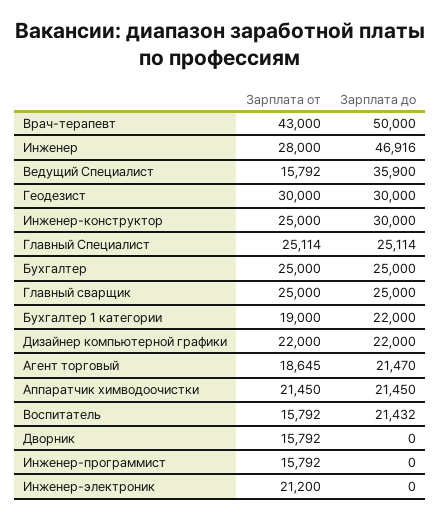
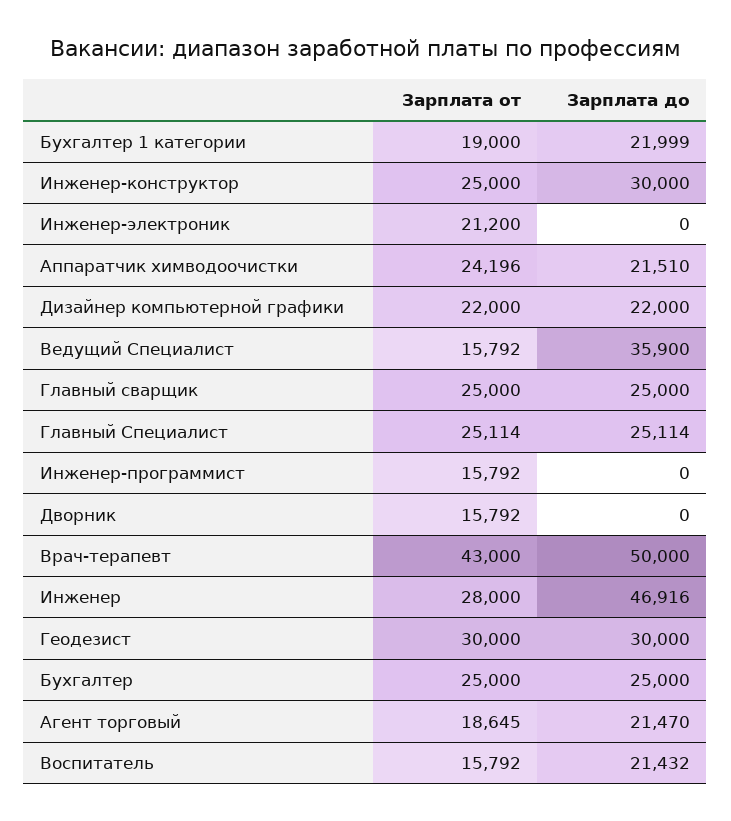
  {
    "Зарплата от": {
      "Врач-терапевт": 43000,
      "Инженер": 28000,
      "Ведущий Специалист": 15792,
      "Геодезист": 30000,
      "Инженер-конструктор": 25000,
      "Главный Специалист": 25114,
      "Бухгалтер": 25000,
      "Главный сварщик": 25000,
      "Бухгалтер 1 категории": 19000,
      "Дизайнер компьютерной графики": 22000,
      "Агент торговый": 18645,
-     "Аппаратчик химводоочистки": 21450,
+     "Аппаратчик химводоочистки": 24196,
      "Воспитатель": 15792,
      "Дворник": 15792,
      "Инженер-программист": 15792,
      "Инженер-электроник": 21200
    },
    "Зарплата до": {
      "Врач-терапевт": 50000,
      "Инженер": 46916,
      "Ведущий Специалист": 35900,
      "Геодезист": 30000,
      "Инженер-конструктор": 30000,
      "Главный Специалист": 25114,
      "Бухгалтер": 25000,
      "Главный сварщик": 25000,
-     "Бухгалтер 1 категории": 22000,
+     "Бухгалтер 1 категории": 21999,
      "Дизайнер компьютерной графики": 22000,
      "Агент торговый": 21470,
-     "Аппаратчик химводоочистки": 21450,
+     "Аппаратчик химводоочистки": 21510,
      "Воспитатель": 21432,
      "Дворник": 0,
      "Инженер-программист": 0,
      "Инженер-электроник": 0
    }
  }

